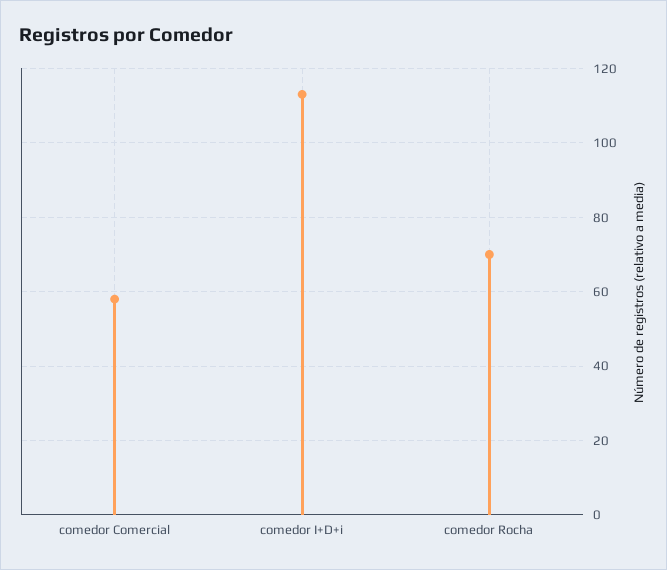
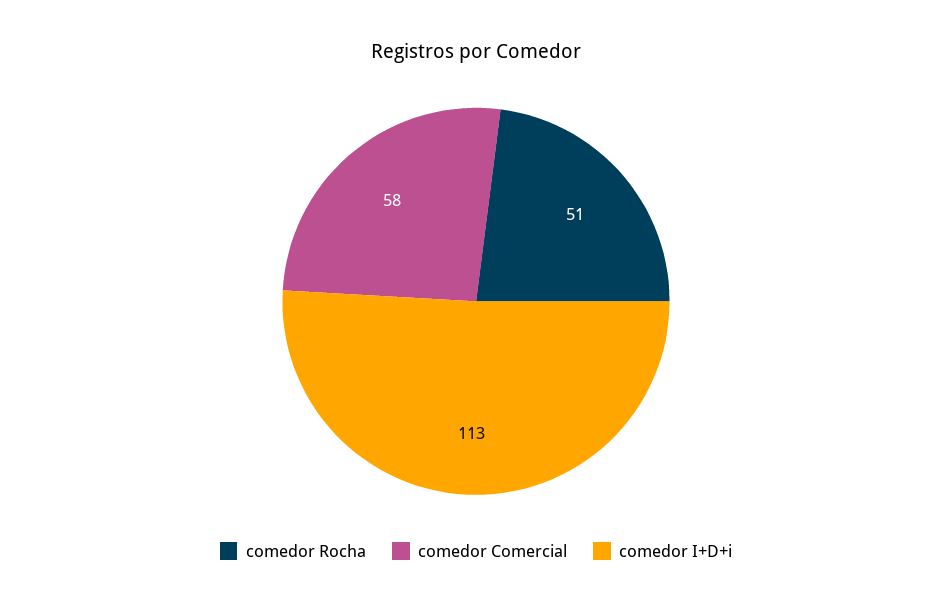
  {
    "comedor Comercial": 58,
    "comedor I+D+i": 113,
-   "comedor Rocha": 70
+   "comedor Rocha": 51
  }

